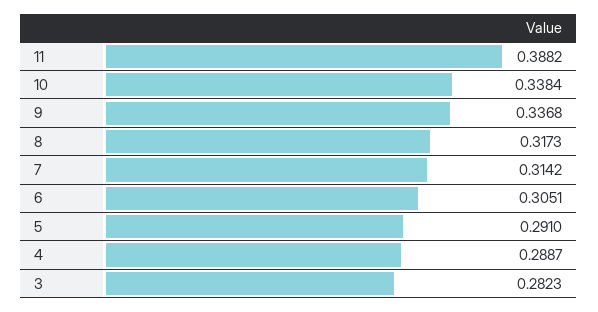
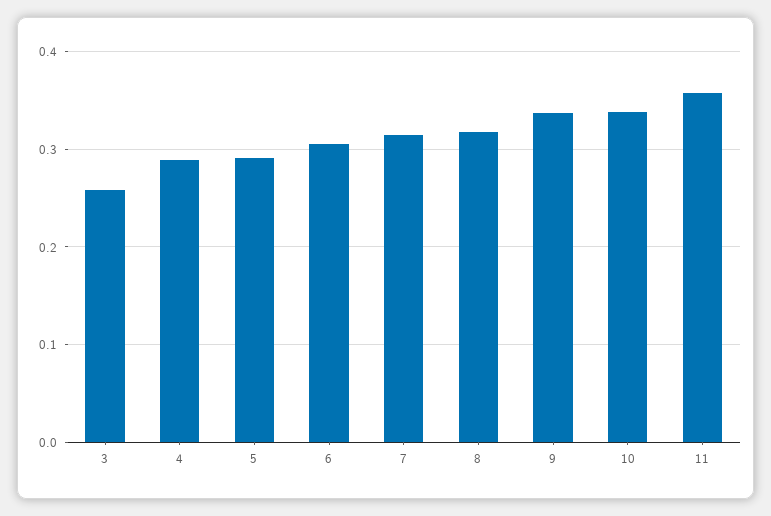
  {
-   "11": 0.3882,
+   "11": 0.36,
    "10": 0.3384,
    "9": 0.3368,
    "8": 0.3173,
    "7": 0.3142,
    "6": 0.3051,
    "5": 0.291,
    "4": 0.2887,
-   "3": 0.2823
+   "3": 0.26
  }

